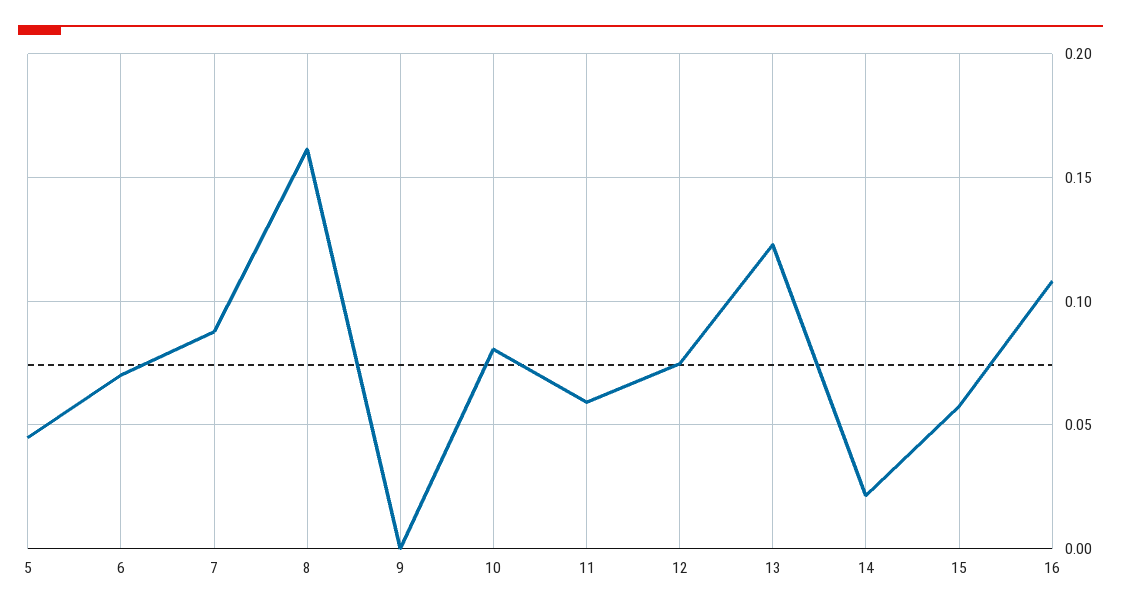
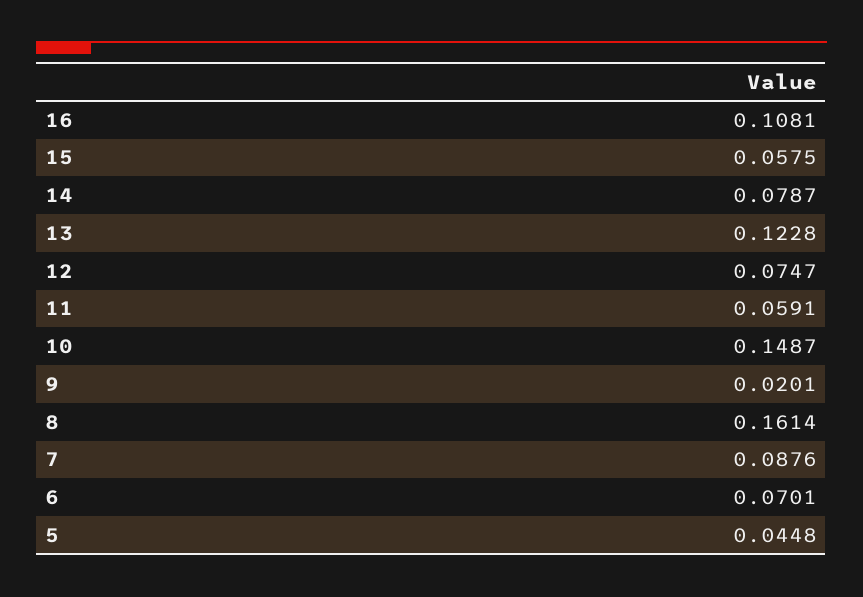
  {
    "5": 0.0448,
    "6": 0.0701,
    "7": 0.0876,
    "8": 0.1614,
-   "9": 0,
+   "9": 0.0201,
-   "10": 0.08,
+   "10": 0.1487,
    "11": 0.0591,
    "12": 0.0747,
    "13": 0.1228,
-   "14": 0.02,
+   "14": 0.0787,
    "15": 0.0575,
    "16": 0.1081
  }

